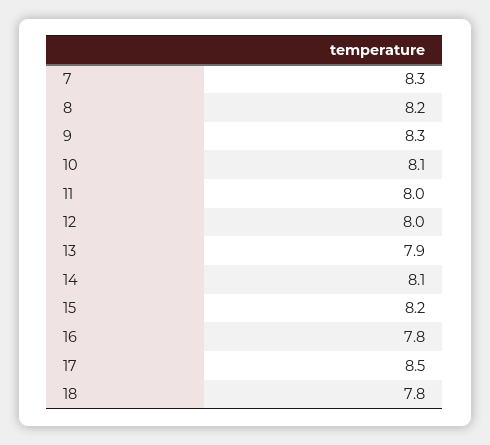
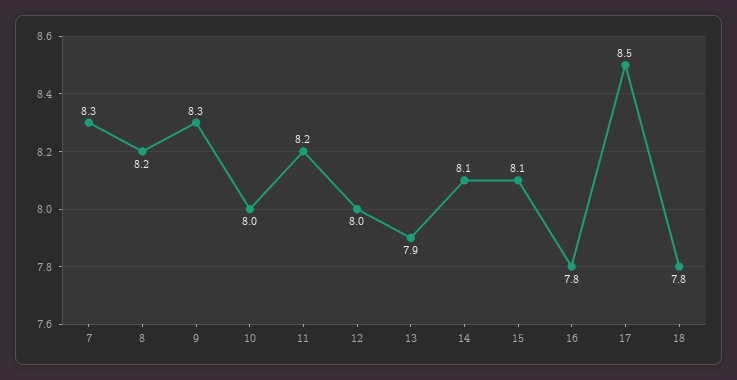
  {
    "7": 8.3,
    "8": 8.2,
    "9": 8.3,
-   "10": 8.1,
+   "10": 8,
-   "11": 8,
+   "11": 8.2,
    "12": 8,
    "13": 7.9,
    "14": 8.1,
-   "15": 8.2,
+   "15": 8.1,
    "16": 7.8,
    "17": 8.5,
    "18": 7.8
  }

